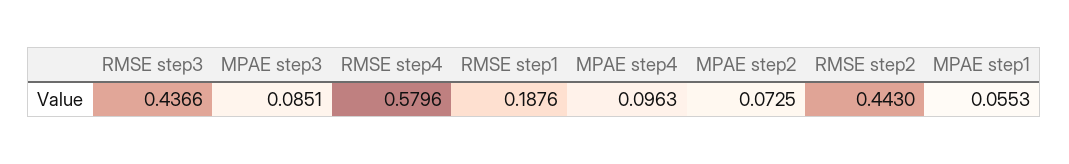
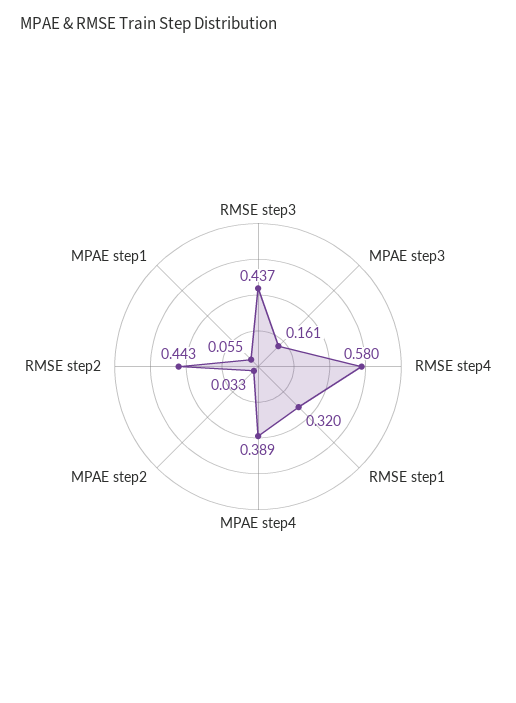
  {
    "RMSE step3": 0.4366,
-   "MPAE step3": 0.0851,
+   "MPAE step3": 0.161,
    "RMSE step4": 0.5796,
-   "RMSE step1": 0.1876,
+   "RMSE step1": 0.32,
-   "MPAE step4": 0.0963,
+   "MPAE step4": 0.389,
-   "MPAE step2": 0.0725,
+   "MPAE step2": 0.033,
    "RMSE step2": 0.443,
    "MPAE step1": 0.0553
  }

